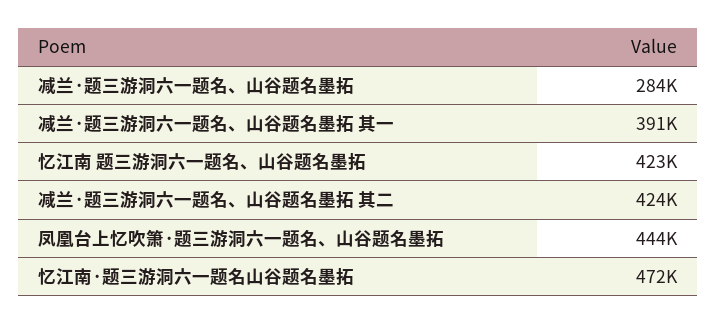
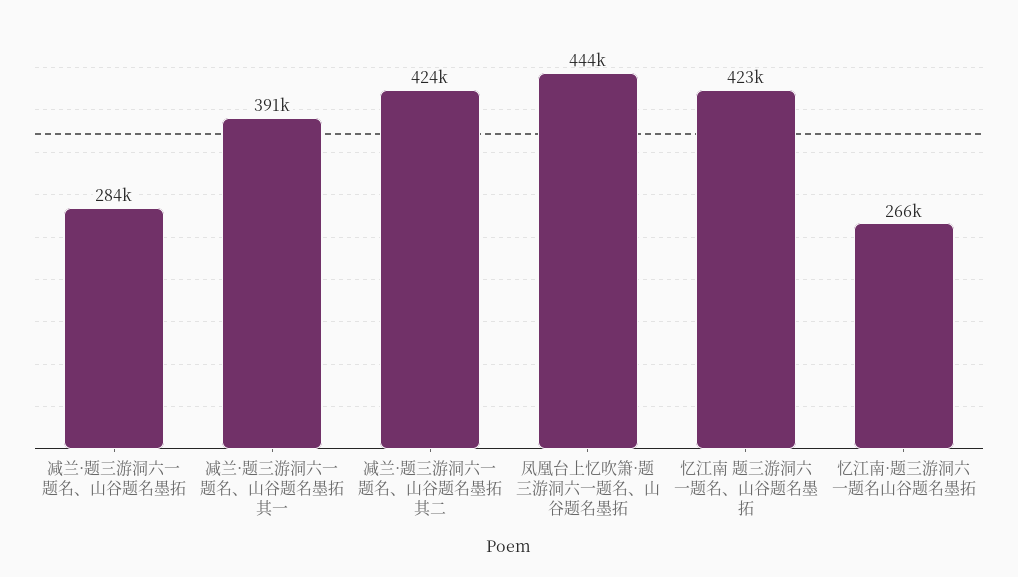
  {
    "减兰·题三游洞六一题名、山谷题名墨拓": 284000,
    "减兰·题三游洞六一题名、山谷题名墨拓 其一": 391000,
    "忆江南 题三游洞六一题名、山谷题名墨拓": 423000,
    "减兰·题三游洞六一题名、山谷题名墨拓 其二": 424000,
    "凤凰台上忆吹箫·题三游洞六一题名、山谷题名墨拓": 444000,
-   "忆江南·题三游洞六一题名山谷题名墨拓": 472000
+   "忆江南·题三游洞六一题名山谷题名墨拓": 266000
  }

